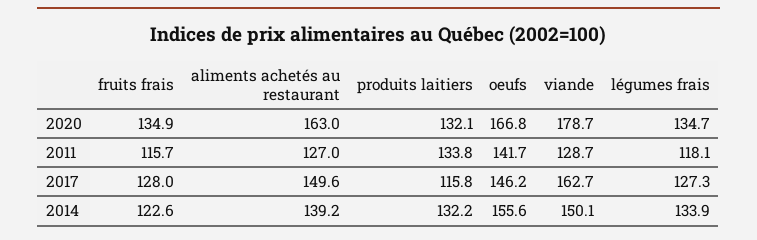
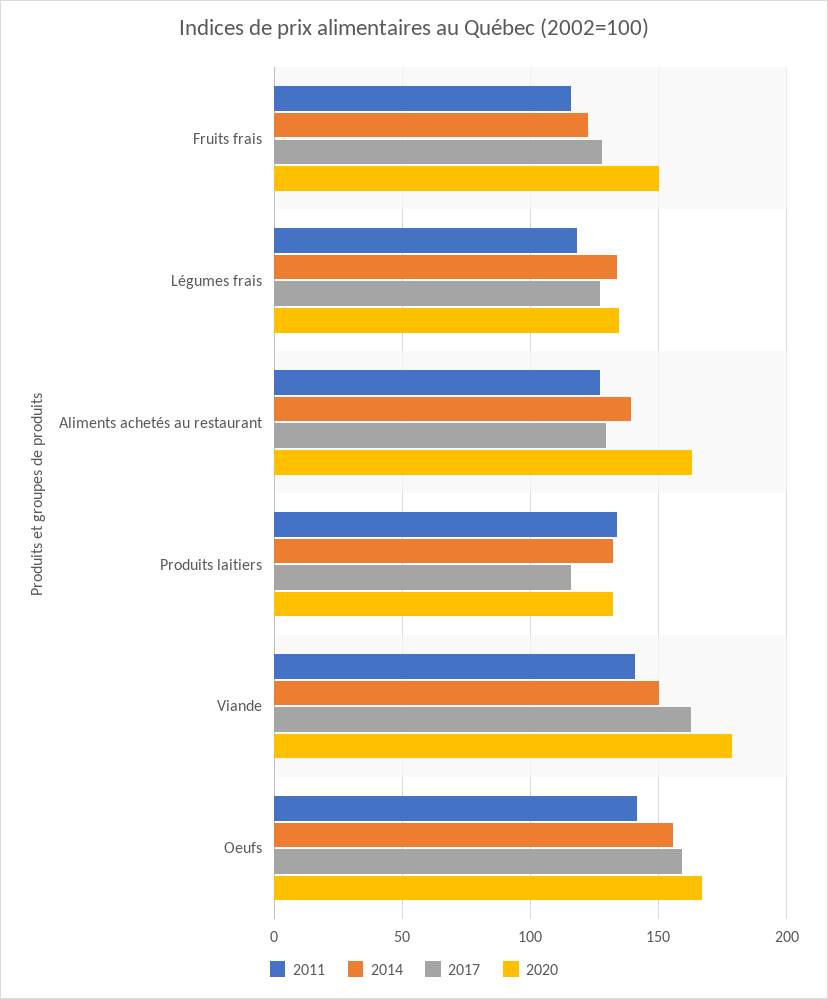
  {
    "2020": {
-     "fruits frais": 134.9,
+     "fruits frais": 150,
      "aliments achetés au restaurant": 163,
      "produits laitiers": 132.1,
      "oeufs": 166.8,
      "viande": 178.7,
      "légumes frais": 134.7
    },
    "2011": {
      "fruits frais": 115.7,
      "aliments achetés au restaurant": 127,
      "produits laitiers": 133.8,
      "oeufs": 141.7,
-     "viande": 128.7,
+     "viande": 140,
      "légumes frais": 118.1
    },
    "2017": {
      "fruits frais": 128,
-     "aliments achetés au restaurant": 149.6,
+     "aliments achetés au restaurant": 130,
      "produits laitiers": 115.8,
-     "oeufs": 146.2,
+     "oeufs": 160,
      "viande": 162.7,
      "légumes frais": 127.3
    },
    "2014": {
      "fruits frais": 122.6,
      "aliments achetés au restaurant": 139.2,
      "produits laitiers": 132.2,
      "oeufs": 155.6,
      "viande": 150.1,
      "légumes frais": 133.9
    }
  }

